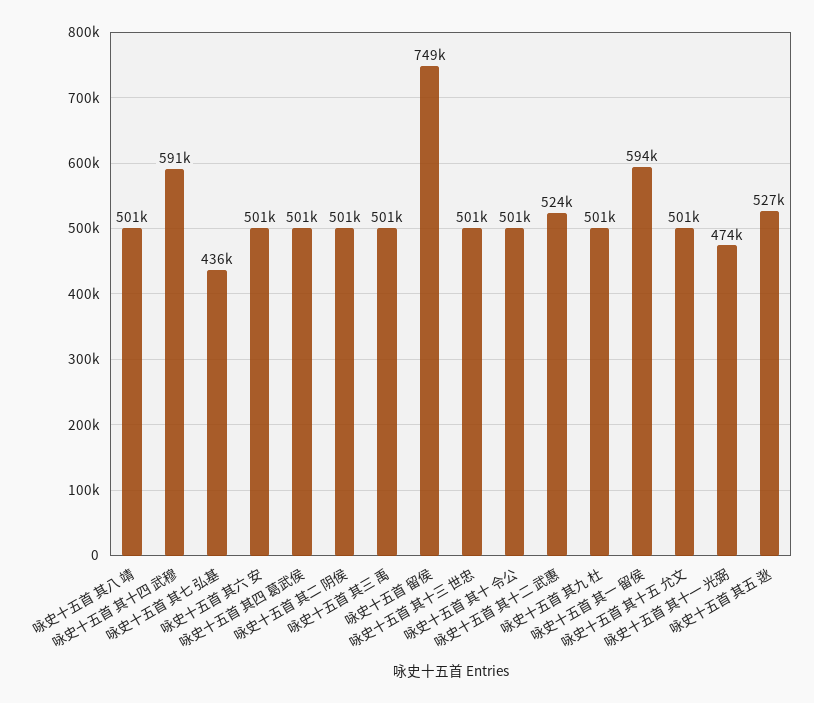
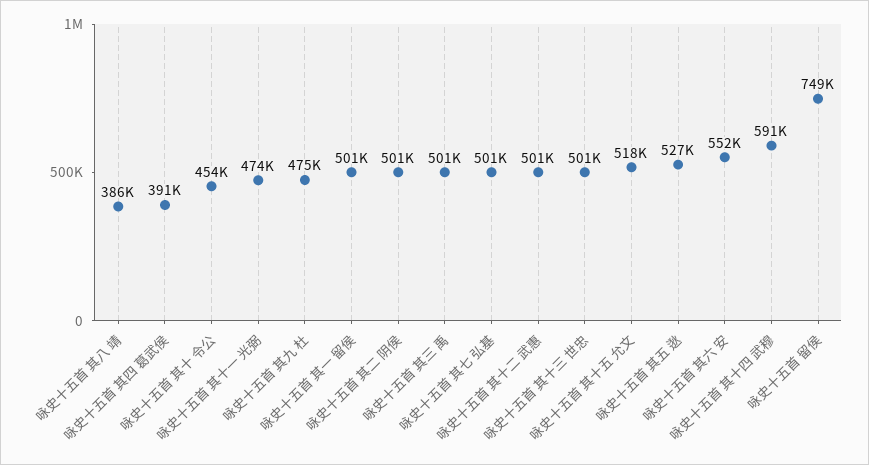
  {
-   "咏史十五首 其八 靖": 501000,
+   "咏史十五首 其八 靖": 386000,
    "咏史十五首 其十四 武穆": 591000,
-   "咏史十五首 其七 弘基": 436000,
+   "咏史十五首 其七 弘基": 501000,
-   "咏史十五首 其六 安": 501000,
+   "咏史十五首 其六 安": 552000,
-   "咏史十五首 其四 葛武侯": 501000,
+   "咏史十五首 其四 葛武侯": 391000,
    "咏史十五首 其二 阴侯": 501000,
    "咏史十五首 其三 禹": 501000,
    "咏史十五首 留侯": 749000,
    "咏史十五首 其十三 世忠": 501000,
-   "咏史十五首 其十 令公": 501000,
+   "咏史十五首 其十 令公": 454000,
-   "咏史十五首 其十二 武惠": 524000,
+   "咏史十五首 其十二 武惠": 501000,
-   "咏史十五首 其九 杜": 501000,
+   "咏史十五首 其九 杜": 475000,
-   "咏史十五首 其一 留侯": 594000,
+   "咏史十五首 其一 留侯": 501000,
-   "咏史十五首 其十五 允文": 501000,
+   "咏史十五首 其十五 允文": 518000,
    "咏史十五首 其十一 光弼": 474000,
    "咏史十五首 其五 逖": 527000
  }

